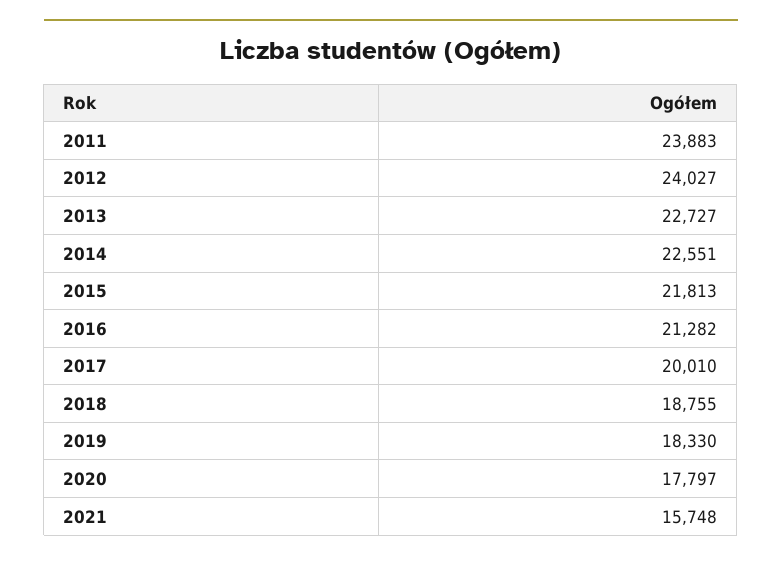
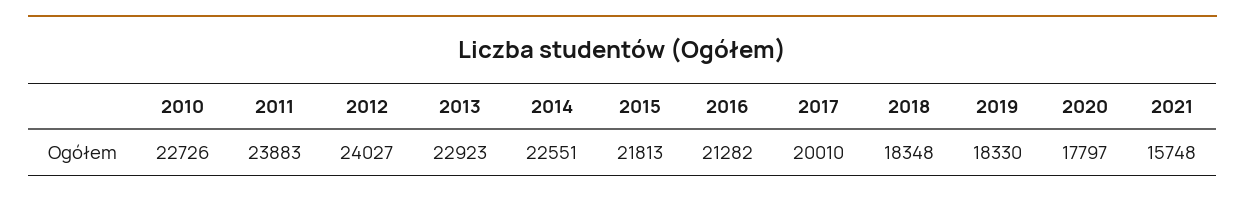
  {
    "2011": 23883,
    "2012": 24027,
-   "2013": 22727,
+   "2013": 22923,
    "2014": 22551,
    "2015": 21813,
    "2016": 21282,
    "2017": 20010,
-   "2018": 18755,
+   "2018": 18348,
    "2019": 18330,
    "2020": 17797,
-   "2021": 15748
+   "2021": 15748,
+   "2010": 22726
  }

